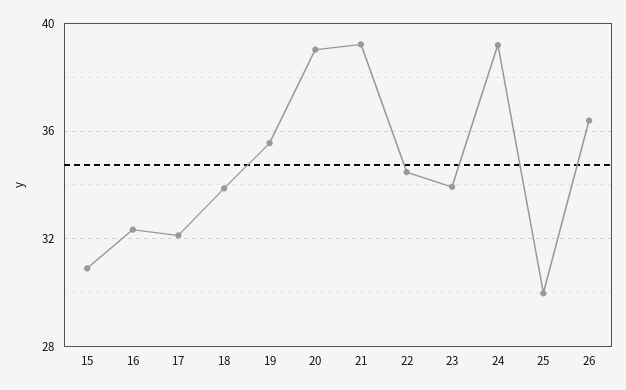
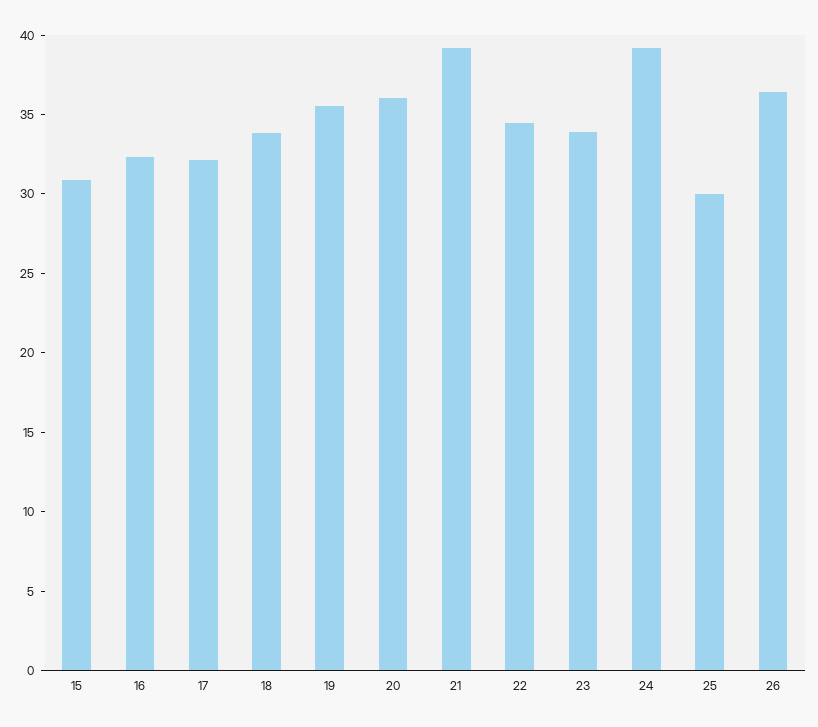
  {
    "15": 31,
    "16": 32.5,
    "17": 32,
    "18": 34,
    "19": 35.5,
-   "20": 39,
+   "20": 36,
    "21": 39,
    "22": 34.5,
    "23": 34,
    "24": 39,
    "25": 30,
    "26": 36.5
  }

